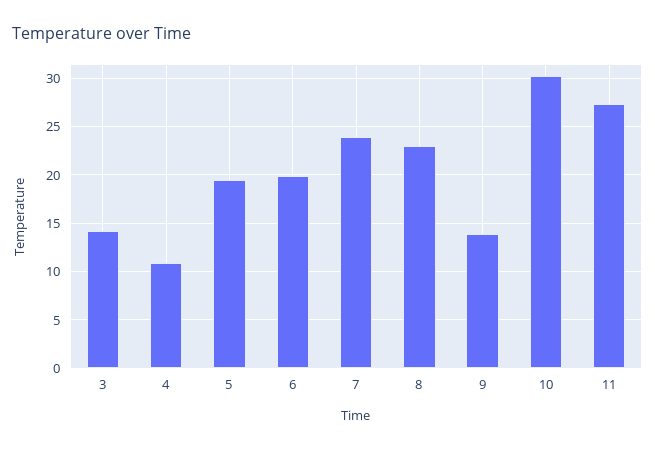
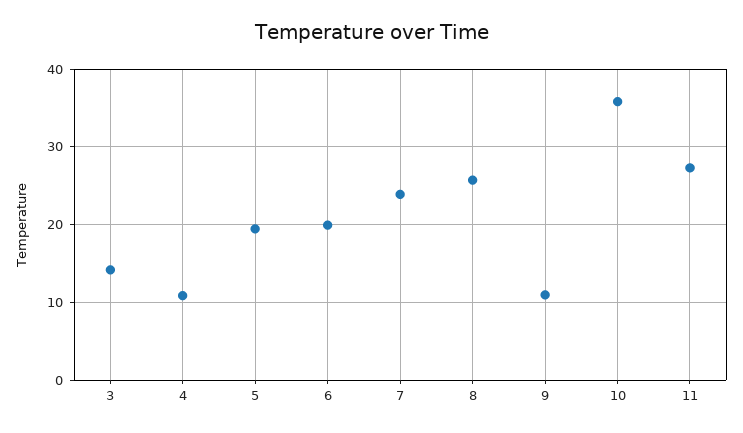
  {
    "3": 14,
    "4": 11,
    "5": 19,
    "6": 20,
    "7": 24,
-   "8": 23,
+   "8": 26,
-   "9": 14,
+   "9": 11,
-   "10": 30,
+   "10": 36,
    "11": 27
  }

